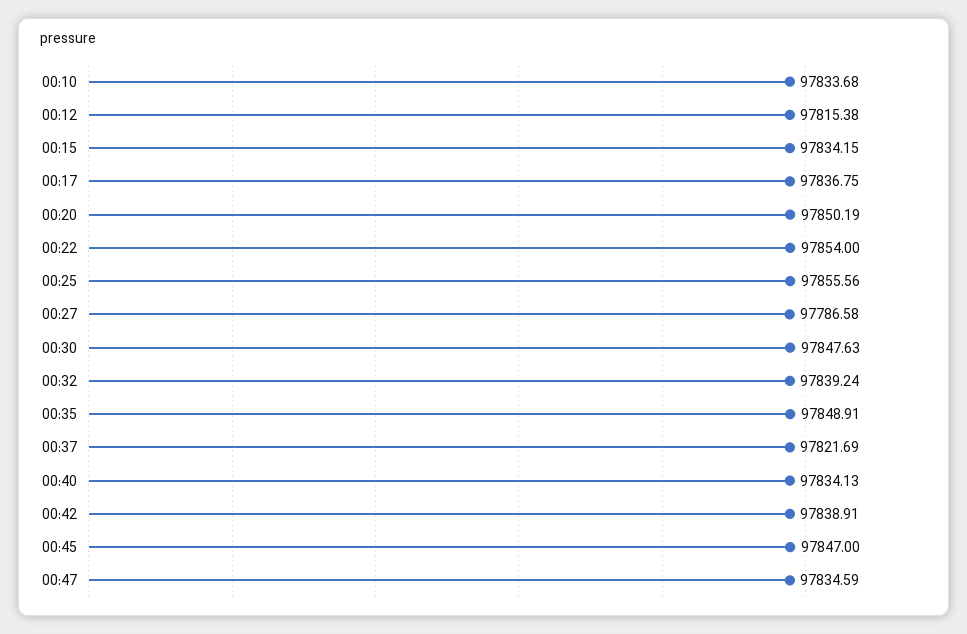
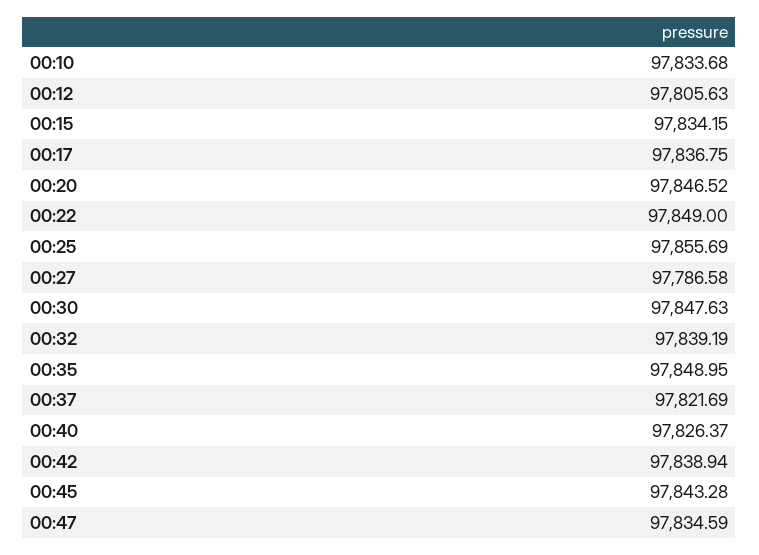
  {
    "00:10": 97833.68,
-   "00:12": 97815.38,
+   "00:12": 97805.63,
    "00:15": 97834.15,
    "00:17": 97836.75,
-   "00:20": 97850.19,
+   "00:20": 97846.52,
-   "00:22": 97854,
+   "00:22": 97849,
-   "00:25": 97855.56,
+   "00:25": 97855.69,
    "00:27": 97786.58,
    "00:30": 97847.63,
-   "00:32": 97839.24,
+   "00:32": 97839.19,
-   "00:35": 97848.91,
+   "00:35": 97848.95,
    "00:37": 97821.69,
-   "00:40": 97834.13,
+   "00:40": 97826.37,
-   "00:42": 97838.91,
+   "00:42": 97838.94,
-   "00:45": 97847,
+   "00:45": 97843.28,
    "00:47": 97834.59
  }

